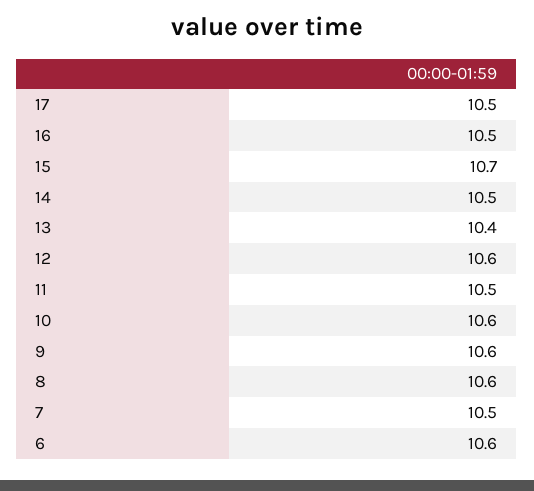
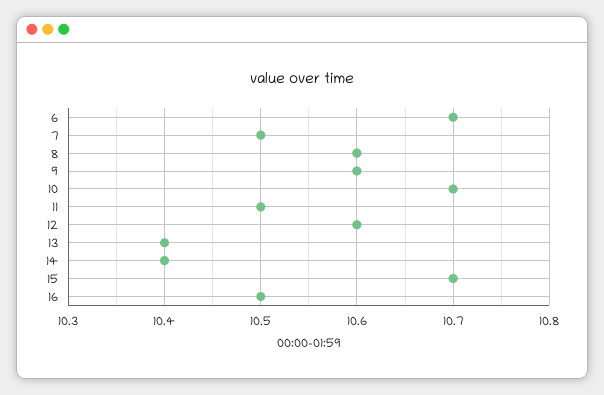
  {
-   "17": 10.5,
    "16": 10.5,
    "15": 10.7,
-   "14": 10.5,
+   "14": 10.4,
    "13": 10.4,
    "12": 10.6,
    "11": 10.5,
-   "10": 10.6,
+   "10": 10.7,
    "9": 10.6,
    "8": 10.6,
    "7": 10.5,
-   "6": 10.6
+   "6": 10.7
  }

